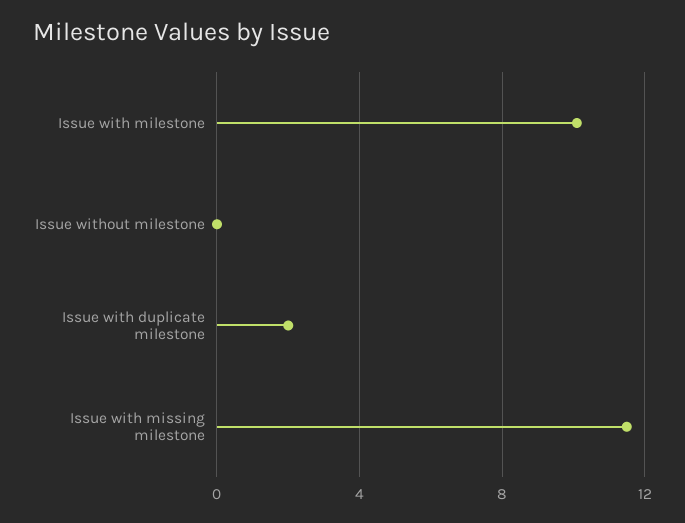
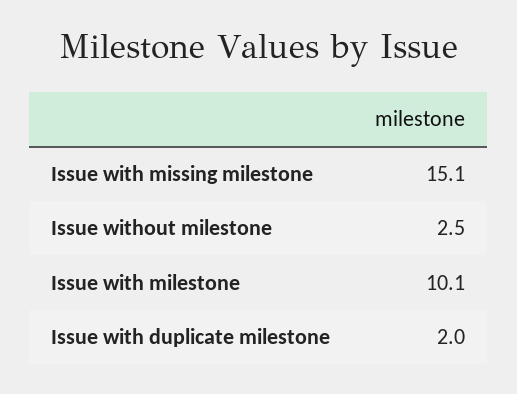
  {
    "Issue with milestone": 10.1,
-   "Issue without milestone": 0,
+   "Issue without milestone": 2.5,
    "Issue with duplicate milestone": 2,
-   "Issue with missing milestone": 11.5
+   "Issue with missing milestone": 15.1
  }

